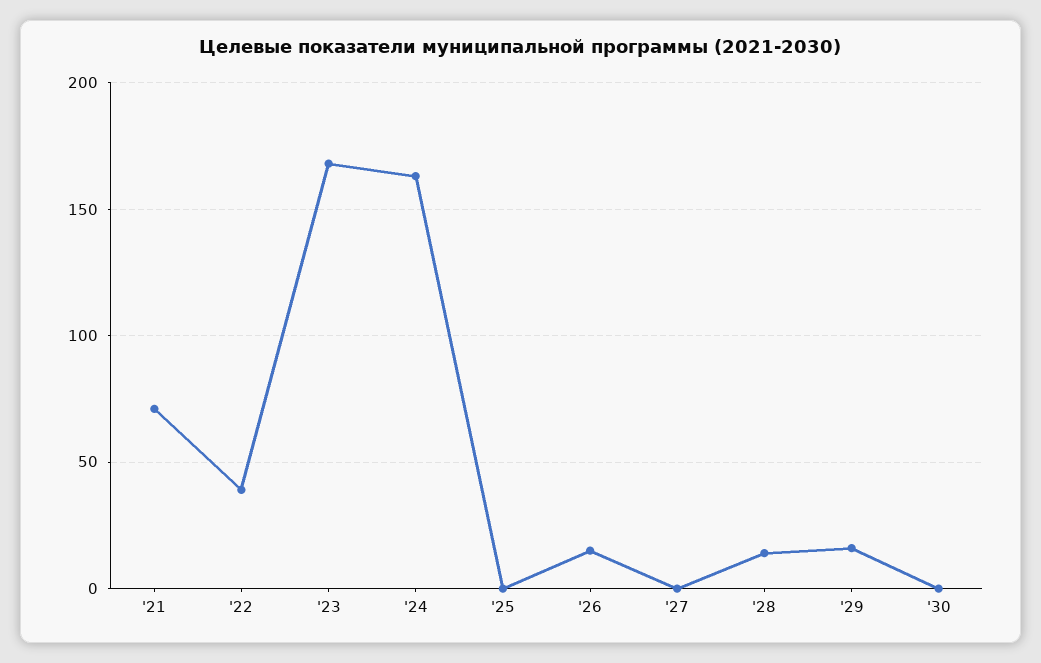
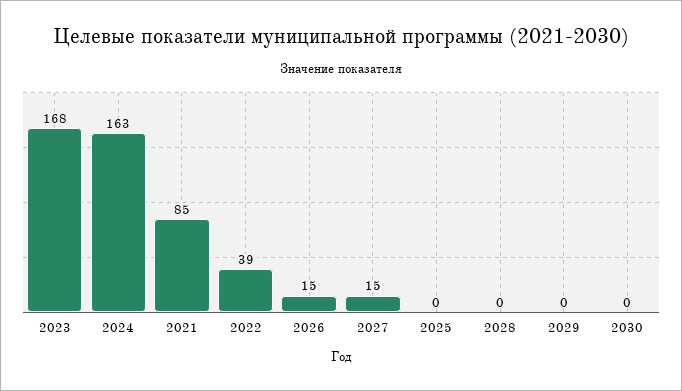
  {
-   "'21": 70,
+   "'21": 85,
    "'22": 39,
    "'23": 168,
    "'24": 163,
    "'25": 0,
    "'26": 15,
-   "'27": 0,
+   "'27": 15,
-   "'28": 15,
+   "'28": 0,
-   "'29": 15,
+   "'29": 0,
    "'30": 0
  }

